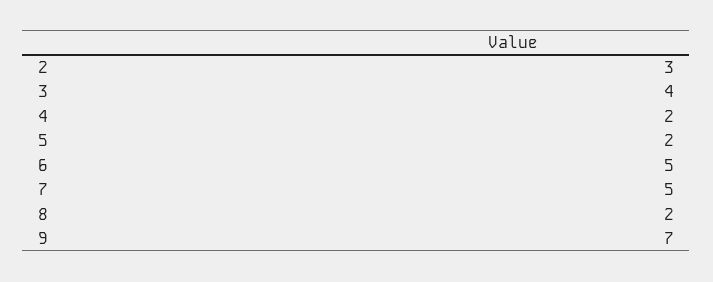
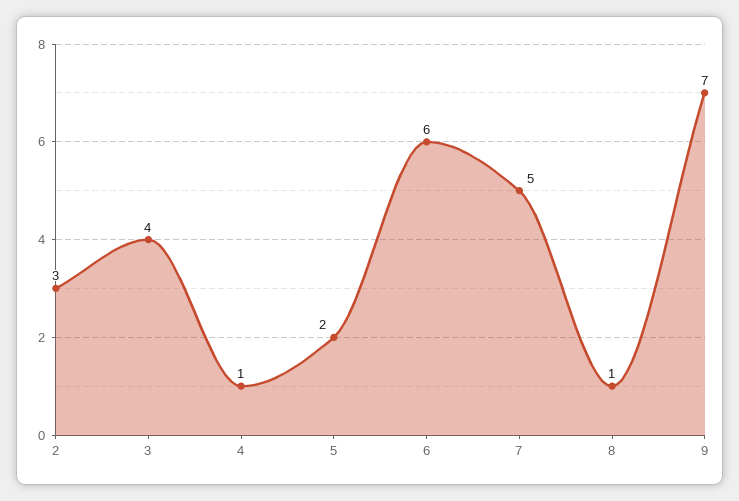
  {
    "2": 3,
    "3": 4,
-   "4": 2,
+   "4": 1,
    "5": 2,
-   "6": 5,
+   "6": 6,
    "7": 5,
-   "8": 2,
+   "8": 1,
    "9": 7
  }

